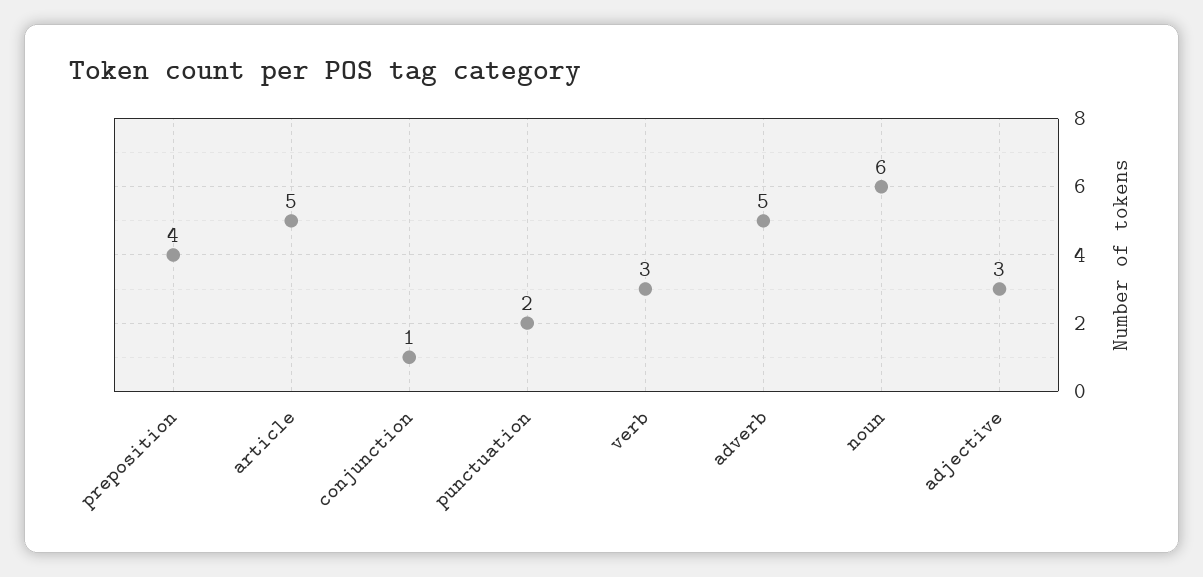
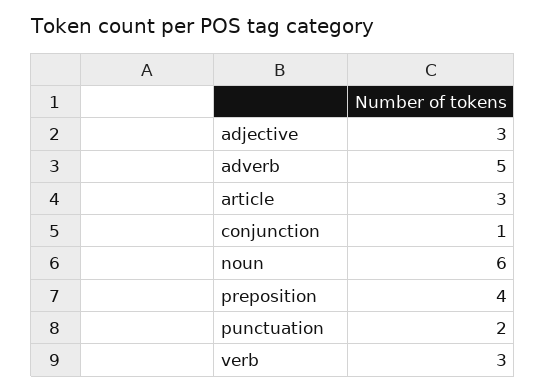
  {
    "preposition": 4,
-   "article": 5,
+   "article": 3,
    "conjunction": 1,
    "punctuation": 2,
    "verb": 3,
    "adverb": 5,
    "noun": 6,
    "adjective": 3
  }

